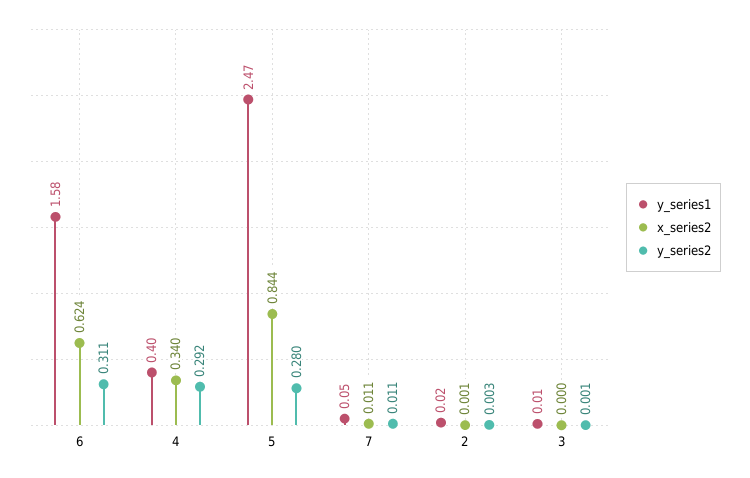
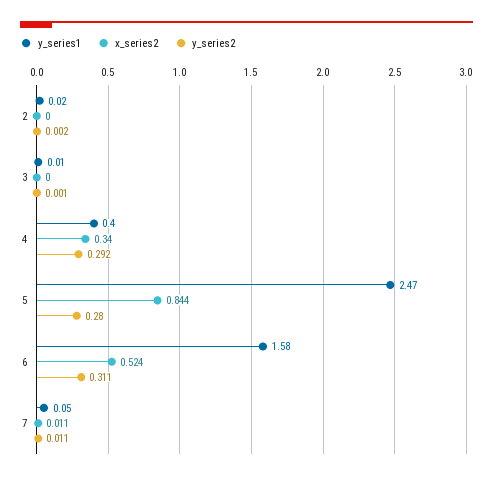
  {
    "y_series1": {
      "6": 1.58,
      "4": 0.4,
      "5": 2.47,
      "7": 0.05,
      "2": 0.02,
      "3": 0.01
    },
    "x_series2": {
-     "6": 0.624,
+     "6": 0.524,
      "4": 0.34,
      "5": 0.844,
      "7": 0.011,
-     "2": 0.001,
+     "2": 0,
      "3": 0
    },
    "y_series2": {
      "6": 0.311,
      "4": 0.292,
      "5": 0.28,
      "7": 0.011,
-     "2": 0.003,
+     "2": 0.002,
      "3": 0.001
    }
  }

